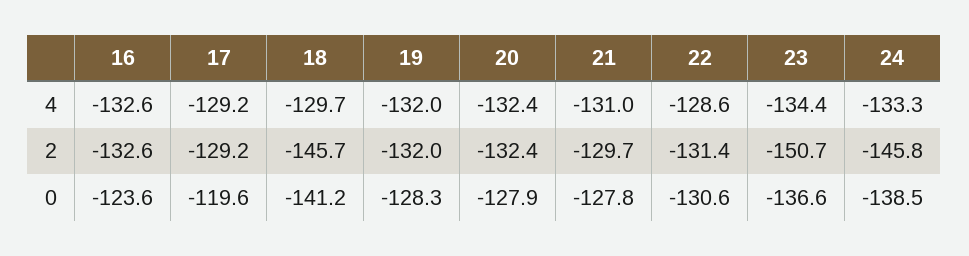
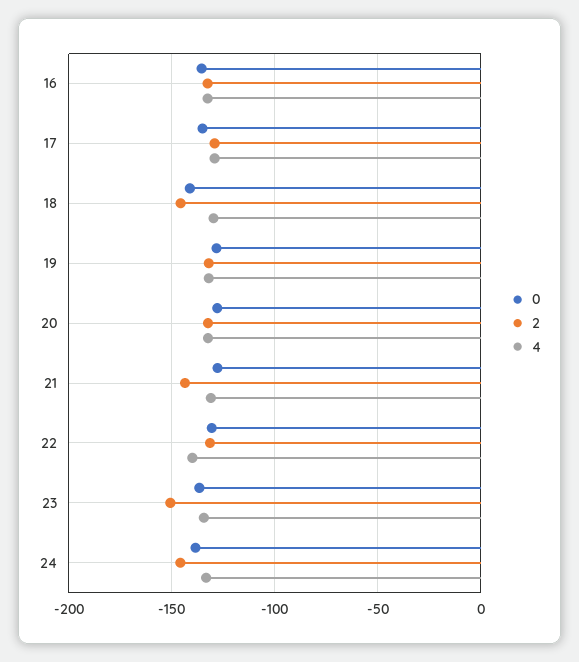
  {
    "4": {
      "16": -132.6,
      "17": -129.2,
      "18": -129.7,
      "19": -132,
      "20": -132.4,
      "21": -131,
-     "22": -128.6,
+     "22": -140,
      "23": -134.4,
      "24": -133.3
    },
    "2": {
      "16": -132.6,
      "17": -129.2,
      "18": -145.7,
      "19": -132,
      "20": -132.4,
-     "21": -129.7,
+     "21": -145,
      "22": -131.4,
      "23": -150.7,
      "24": -145.8
    },
    "0": {
-     "16": -123.6,
+     "16": -135,
-     "17": -119.6,
+     "17": -135,
      "18": -141.2,
      "19": -128.3,
      "20": -127.9,
      "21": -127.8,
      "22": -130.6,
      "23": -136.6,
      "24": -138.5
    }
  }

